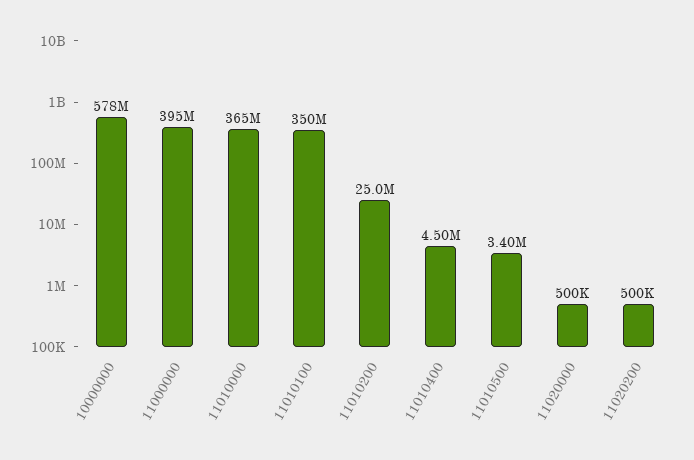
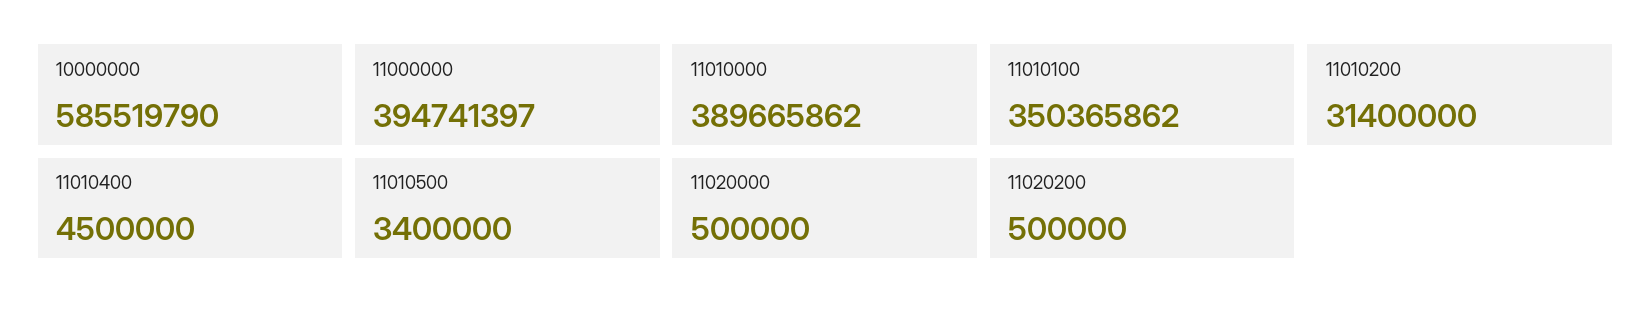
  {
-   "10000000": 578000000,
+   "10000000": 585519790,
    "11000000": 394741397,
-   "11010000": 365000000,
+   "11010000": 389665862,
    "11010100": 350365862,
-   "11010200": 25000000,
+   "11010200": 31400000,
    "11010400": 4500000,
    "11010500": 3400000,
    "11020000": 500000,
    "11020200": 500000
  }

